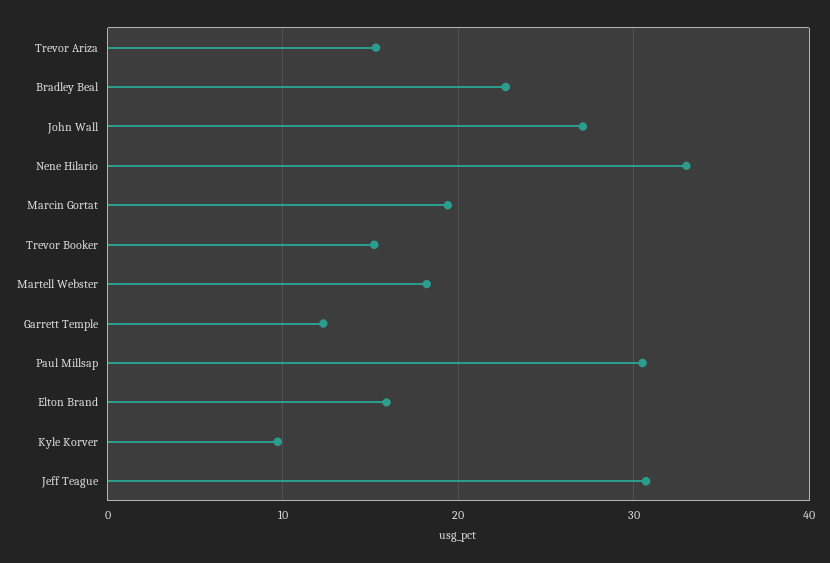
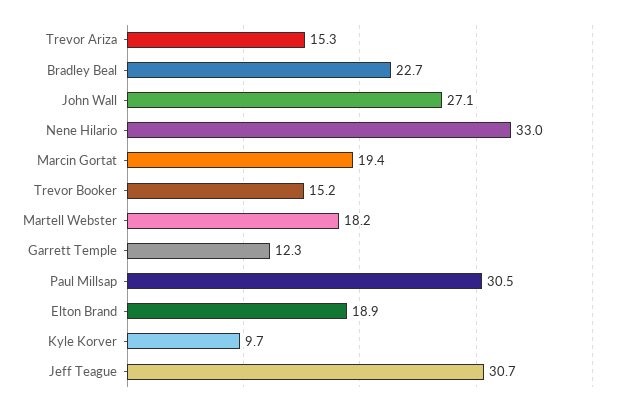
  {
    "Trevor Ariza": 15.3,
    "Bradley Beal": 22.7,
    "John Wall": 27.1,
    "Nene Hilario": 33,
    "Marcin Gortat": 19.4,
    "Trevor Booker": 15.2,
    "Martell Webster": 18.2,
    "Garrett Temple": 12.3,
    "Paul Millsap": 30.5,
-   "Elton Brand": 16,
+   "Elton Brand": 18.9,
    "Kyle Korver": 9.7,
    "Jeff Teague": 30.7
  }

